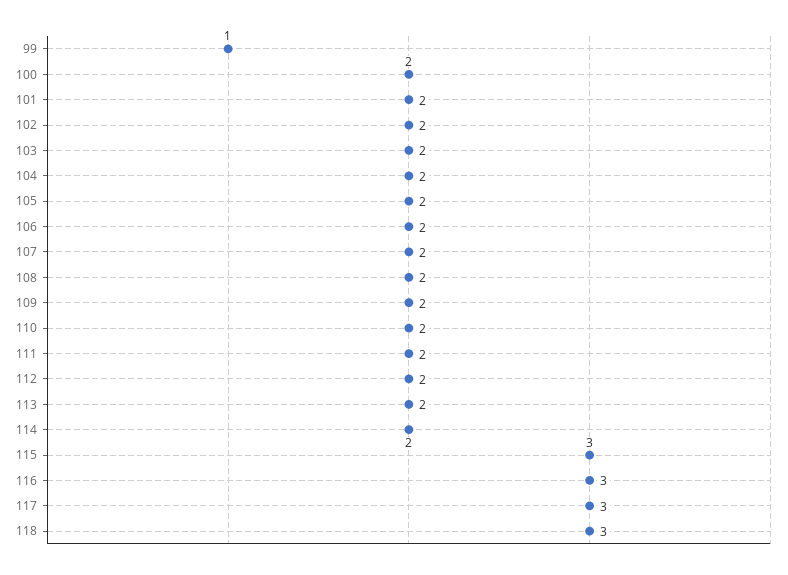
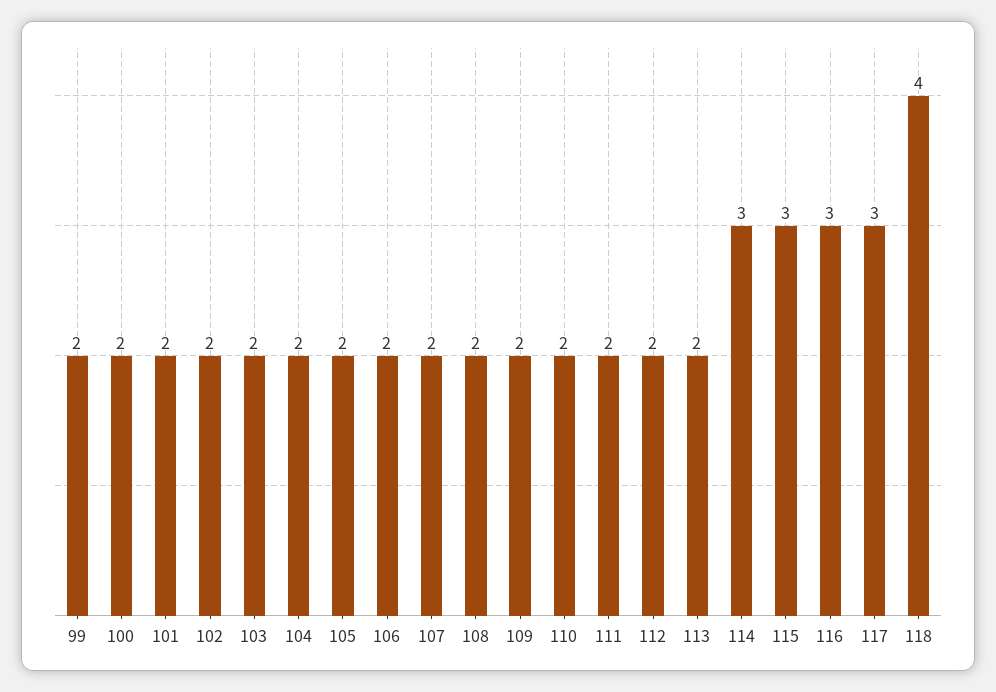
  {
-   "99": 1,
+   "99": 2,
    "100": 2,
    "101": 2,
    "102": 2,
    "103": 2,
    "104": 2,
    "105": 2,
    "106": 2,
    "107": 2,
    "108": 2,
    "109": 2,
    "110": 2,
    "111": 2,
    "112": 2,
    "113": 2,
-   "114": 2,
+   "114": 3,
    "115": 3,
    "116": 3,
    "117": 3,
-   "118": 3
+   "118": 4
  }

